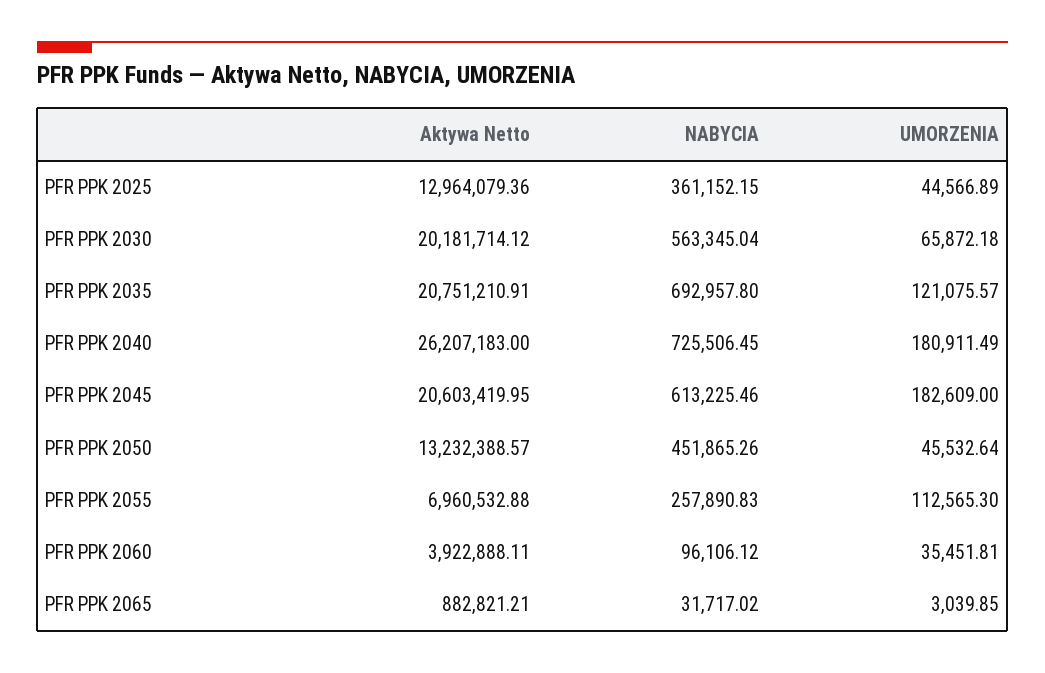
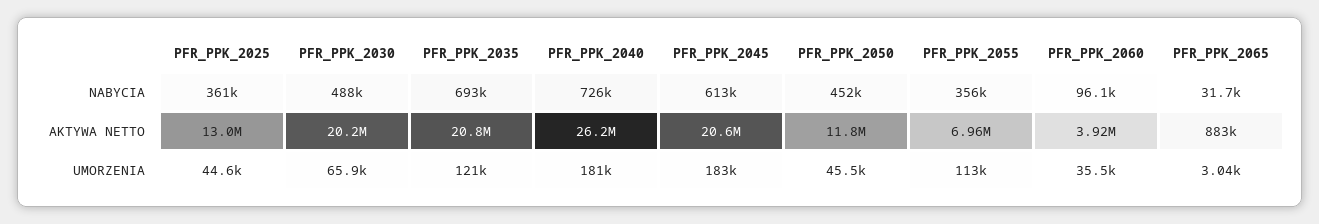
  {
    "Aktywa Netto": {
      "PFR PPK 2025": 12964079.36,
      "PFR PPK 2030": 20181714.12,
      "PFR PPK 2035": 20751210.91,
      "PFR PPK 2040": 26207183,
      "PFR PPK 2045": 20603419.95,
-     "PFR PPK 2050": 13232388.57,
+     "PFR PPK 2050": 11800000,
      "PFR PPK 2055": 6960532.88,
      "PFR PPK 2060": 3922888.11,
      "PFR PPK 2065": 882821.21
    },
    "NABYCIA": {
      "PFR PPK 2025": 361152.15,
-     "PFR PPK 2030": 563345.04,
+     "PFR PPK 2030": 488000,
      "PFR PPK 2035": 692957.8,
      "PFR PPK 2040": 725506.45,
      "PFR PPK 2045": 613225.46,
      "PFR PPK 2050": 451865.26,
-     "PFR PPK 2055": 257890.83,
+     "PFR PPK 2055": 356000,
      "PFR PPK 2060": 96106.12,
      "PFR PPK 2065": 31717.02
    },
    "UMORZENIA": {
      "PFR PPK 2025": 44566.89,
      "PFR PPK 2030": 65872.18,
      "PFR PPK 2035": 121075.57,
      "PFR PPK 2040": 180911.49,
      "PFR PPK 2045": 182609,
      "PFR PPK 2050": 45532.64,
      "PFR PPK 2055": 112565.3,
      "PFR PPK 2060": 35451.81,
      "PFR PPK 2065": 3039.85
    }
  }

